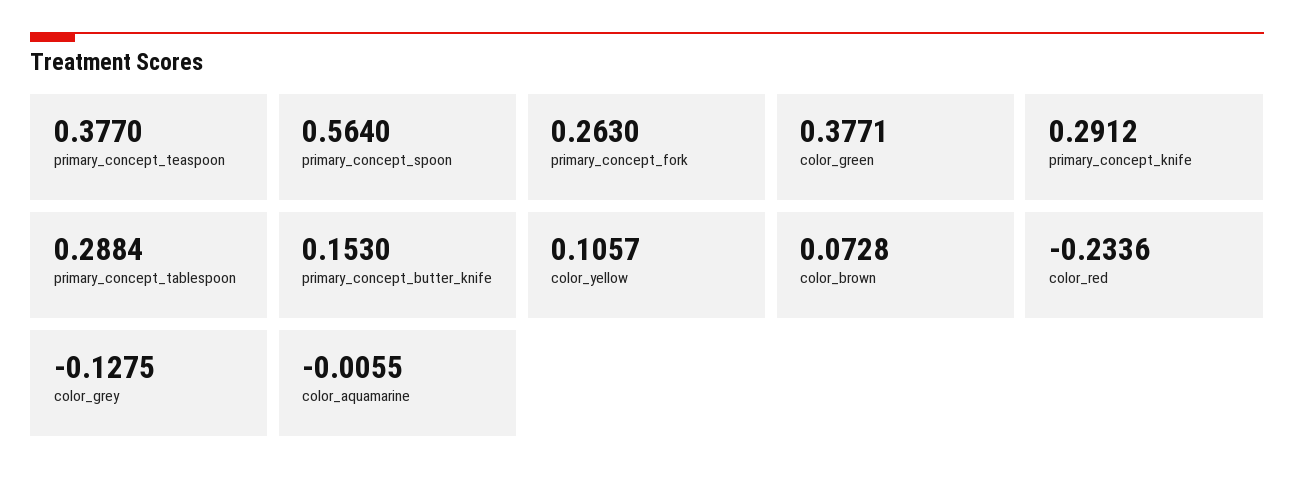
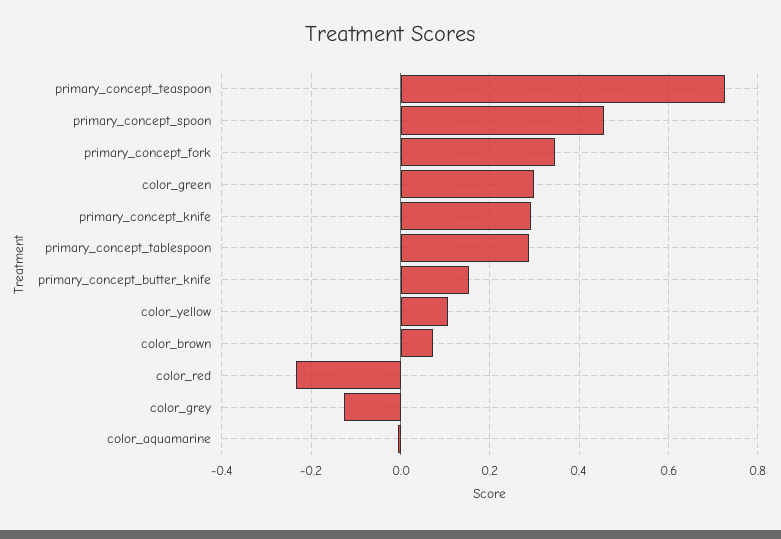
  {
-   "primary_concept_teaspoon": 0.377,
+   "primary_concept_teaspoon": 0.72,
-   "primary_concept_spoon": 0.564,
+   "primary_concept_spoon": 0.46,
-   "primary_concept_fork": 0.263,
+   "primary_concept_fork": 0.34,
-   "color_green": 0.3771,
+   "color_green": 0.3,
    "primary_concept_knife": 0.2912,
    "primary_concept_tablespoon": 0.2884,
    "primary_concept_butter_knife": 0.153,
    "color_yellow": 0.1057,
    "color_brown": 0.0728,
    "color_red": -0.2336,
    "color_grey": -0.1275,
    "color_aquamarine": -0.0055
  }

